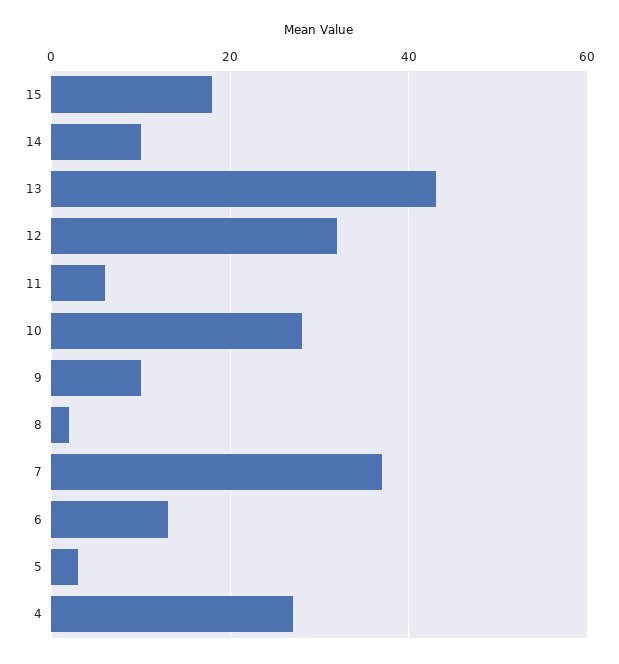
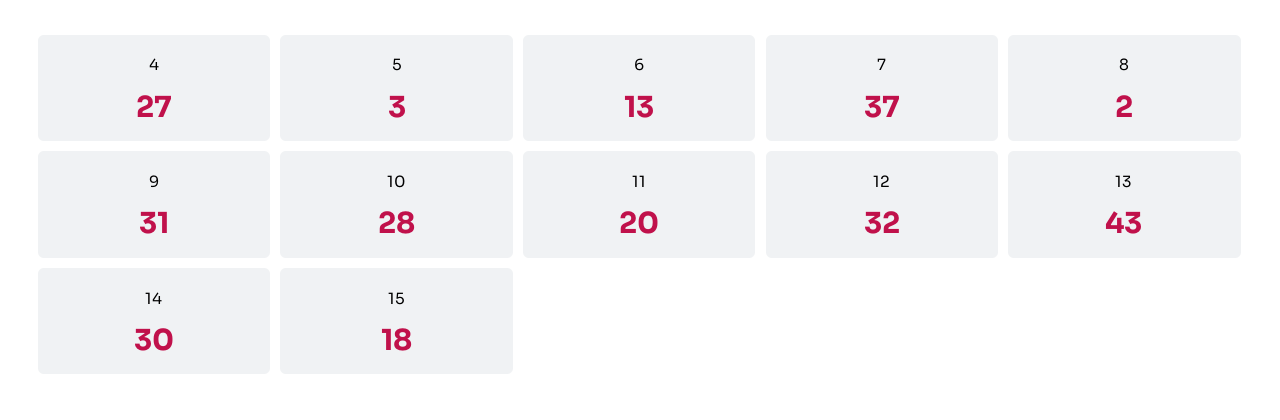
  {
    "15": 18,
-   "14": 10,
+   "14": 30,
    "13": 43,
    "12": 32,
-   "11": 5,
+   "11": 20,
    "10": 28,
-   "9": 10,
+   "9": 31,
    "8": 2,
    "7": 37,
    "6": 13,
    "5": 3,
    "4": 27
  }

